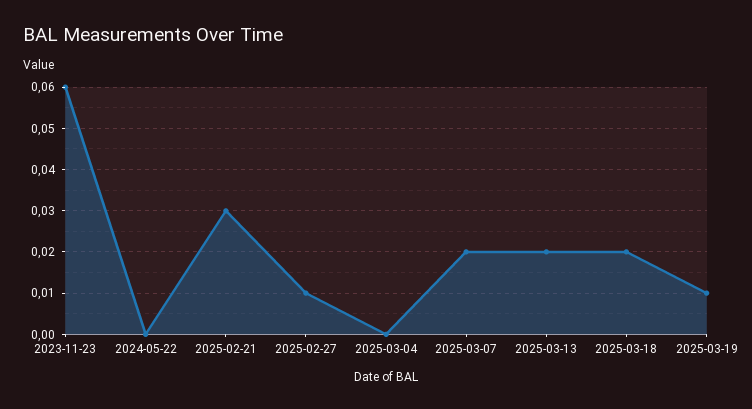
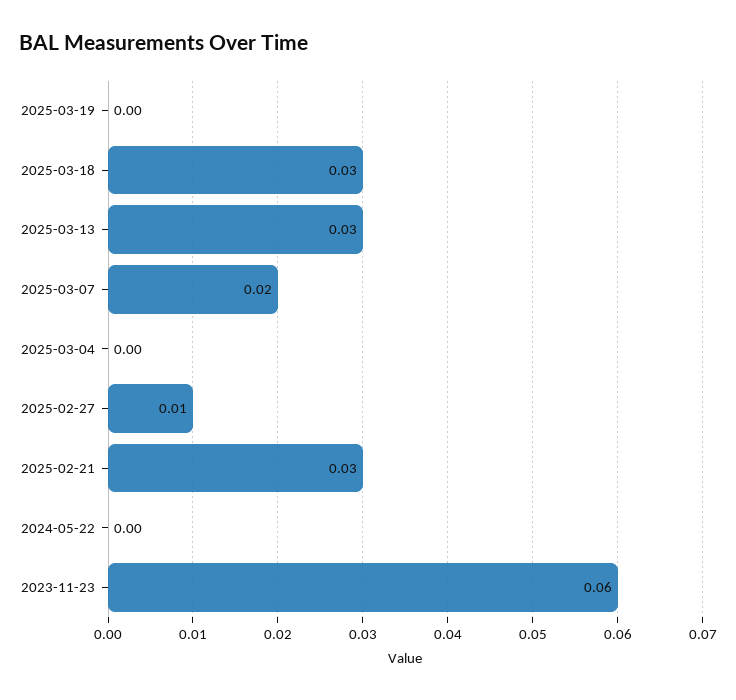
  {
    "2023-11-23": 0.06,
    "2024-05-22": 0,
    "2025-02-21": 0.03,
    "2025-02-27": 0.01,
    "2025-03-04": 0,
    "2025-03-07": 0.02,
-   "2025-03-13": 0.02,
+   "2025-03-13": 0.03,
-   "2025-03-18": 0.02,
+   "2025-03-18": 0.03,
-   "2025-03-19": 0.01
+   "2025-03-19": 0
  }

